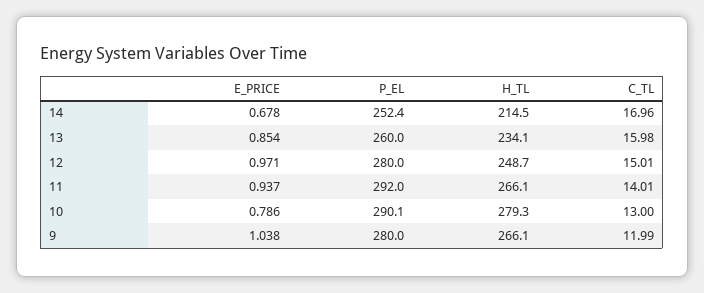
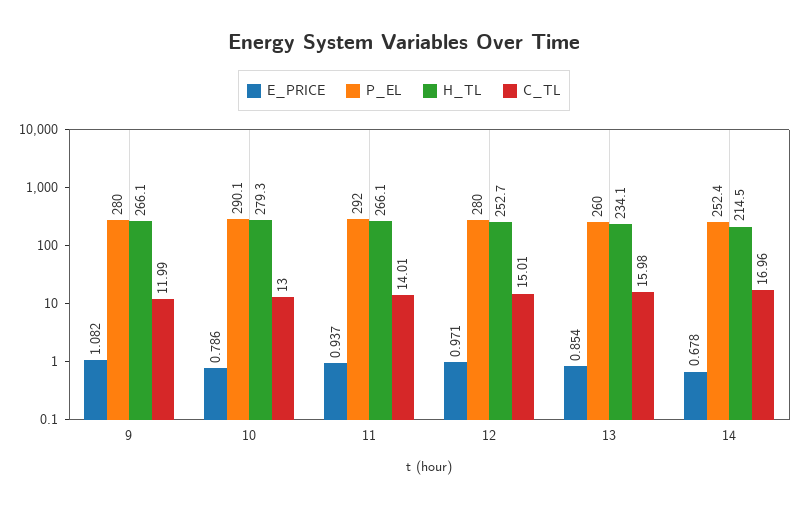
  {
    "E_PRICE": {
      "14": 0.678,
      "13": 0.854,
      "12": 0.971,
      "11": 0.937,
      "10": 0.786,
-     "9": 1.038
+     "9": 1.082
    },
    "P_EL": {
      "14": 252.4,
      "13": 260,
      "12": 280,
      "11": 292,
      "10": 290.1,
      "9": 280
    },
    "H_TL": {
      "14": 214.5,
      "13": 234.1,
-     "12": 248.7,
+     "12": 252.7,
      "11": 266.1,
      "10": 279.3,
      "9": 266.1
    },
    "C_TL": {
      "14": 16.96,
      "13": 15.98,
      "12": 15.01,
      "11": 14.01,
      "10": 13,
      "9": 11.99
    }
  }

